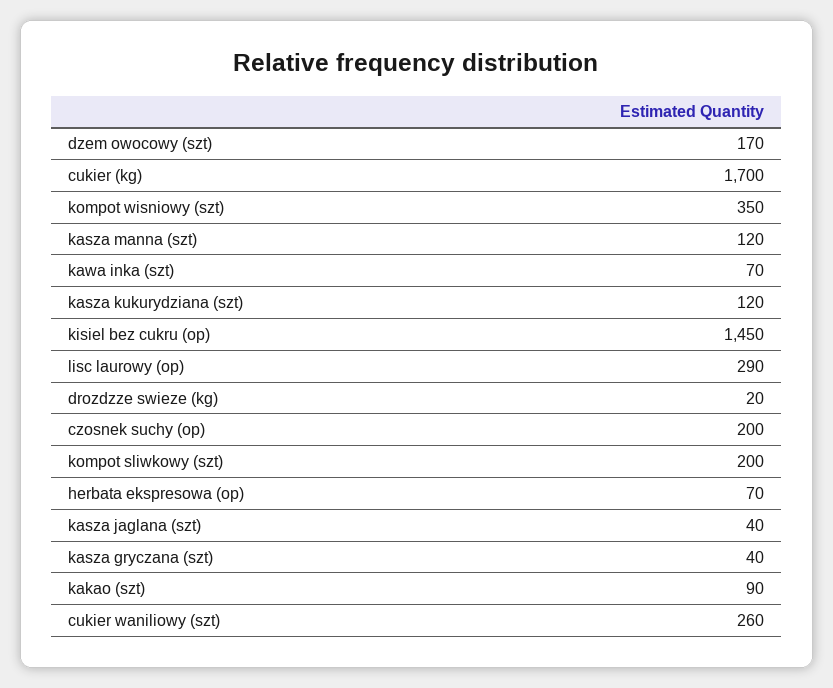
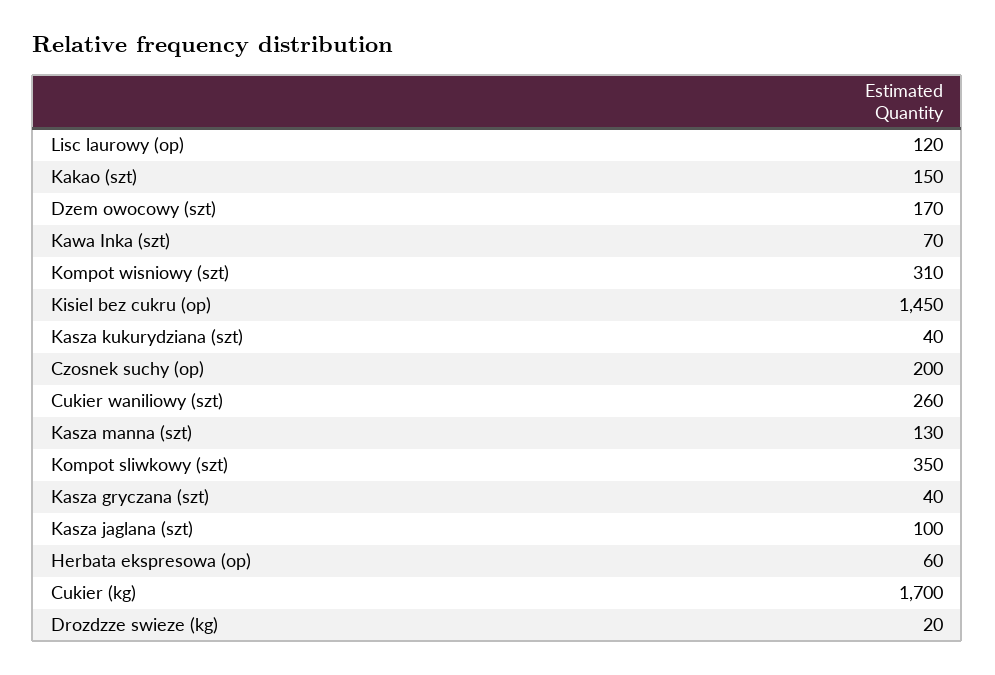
  {
    "dzem owocowy (szt)": 170,
    "cukier (kg)": 1700,
-   "kompot wisniowy (szt)": 350,
+   "kompot wisniowy (szt)": 310,
-   "kasza manna (szt)": 120,
+   "kasza manna (szt)": 130,
    "kawa inka (szt)": 70,
-   "kasza kukurydziana (szt)": 120,
+   "kasza kukurydziana (szt)": 40,
    "kisiel bez cukru (op)": 1450,
-   "lisc laurowy (op)": 290,
+   "lisc laurowy (op)": 120,
    "drozdzze swieze (kg)": 20,
    "czosnek suchy (op)": 200,
-   "kompot sliwkowy (szt)": 200,
+   "kompot sliwkowy (szt)": 350,
-   "herbata ekspresowa (op)": 70,
+   "herbata ekspresowa (op)": 60,
-   "kasza jaglana (szt)": 40,
+   "kasza jaglana (szt)": 100,
    "kasza gryczana (szt)": 40,
-   "kakao (szt)": 90,
+   "kakao (szt)": 150,
    "cukier waniliowy (szt)": 260
  }

